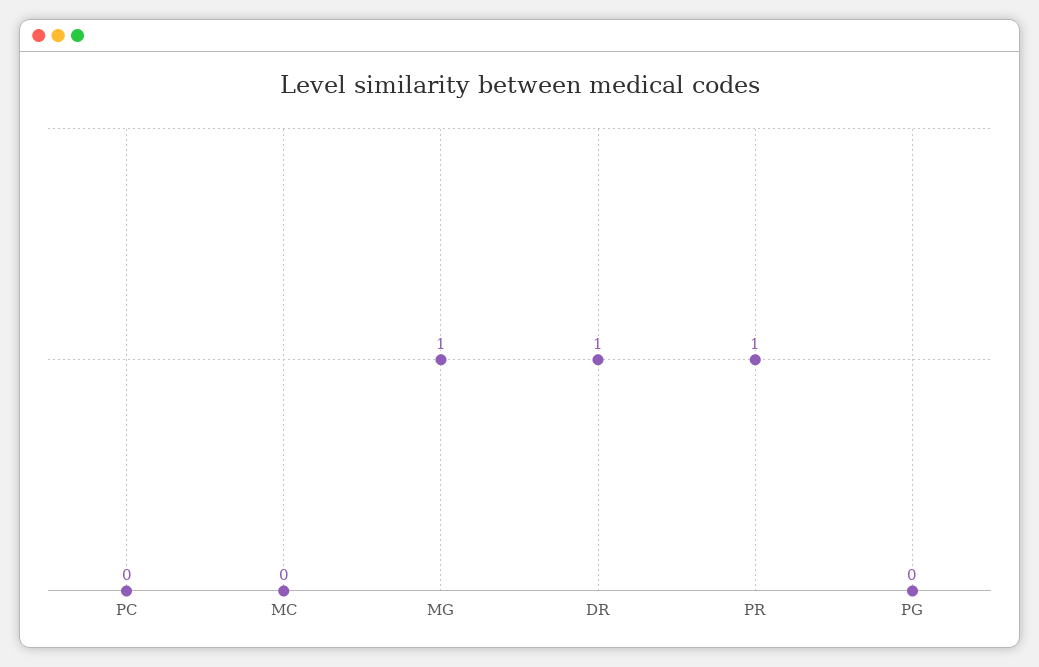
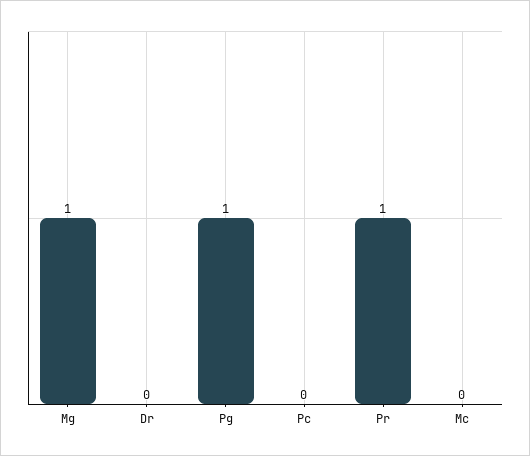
  {
    "PC": 0,
    "MC": 0,
    "MG": 1,
-   "DR": 1,
+   "DR": 0,
    "PR": 1,
-   "PG": 0
+   "PG": 1
  }

